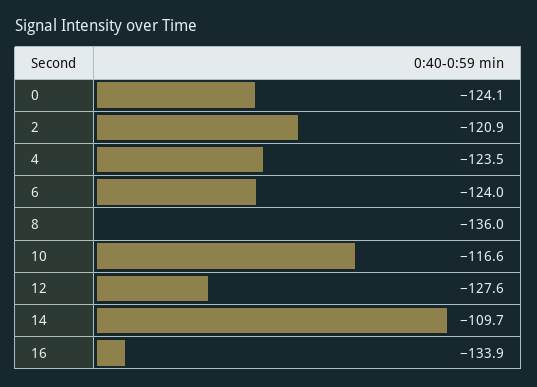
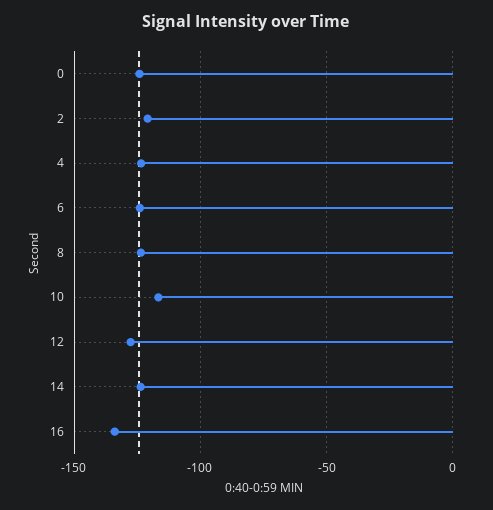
  {
    "0": -124.1,
    "2": -120.9,
    "4": -123.5,
    "6": -124,
-   "8": -136,
+   "8": -125,
    "10": -116.6,
    "12": -127.6,
-   "14": -109.7,
+   "14": -125,
    "16": -133.9
  }

